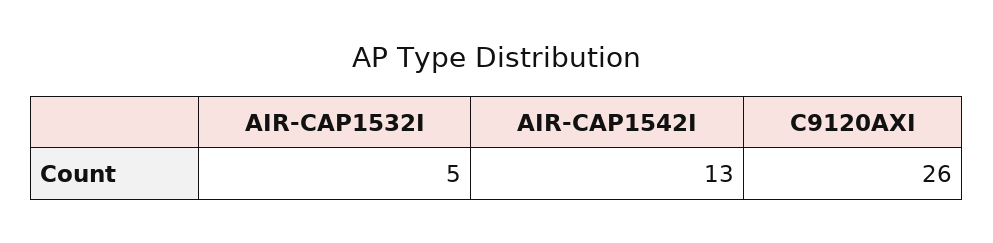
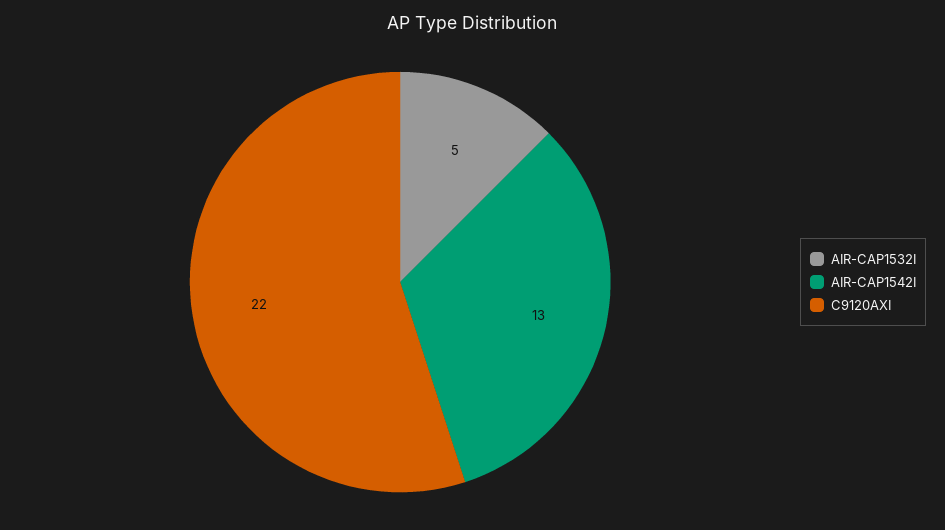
  {
    "AIR-CAP1532I": 5,
    "AIR-CAP1542I": 13,
-   "C9120AXI": 26
+   "C9120AXI": 22
  }

